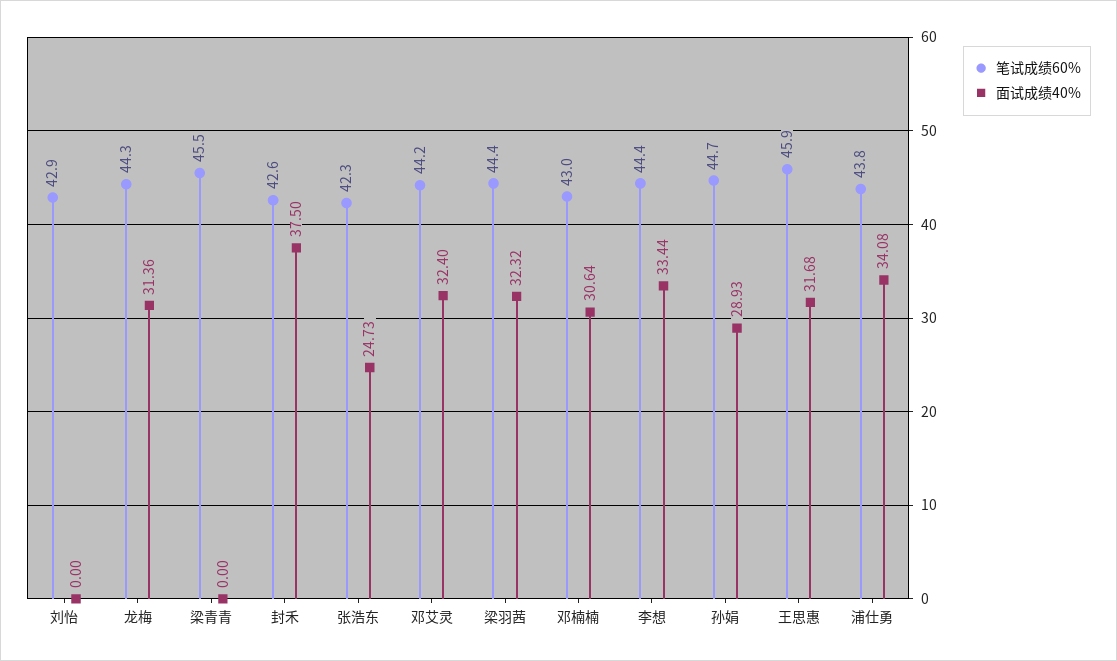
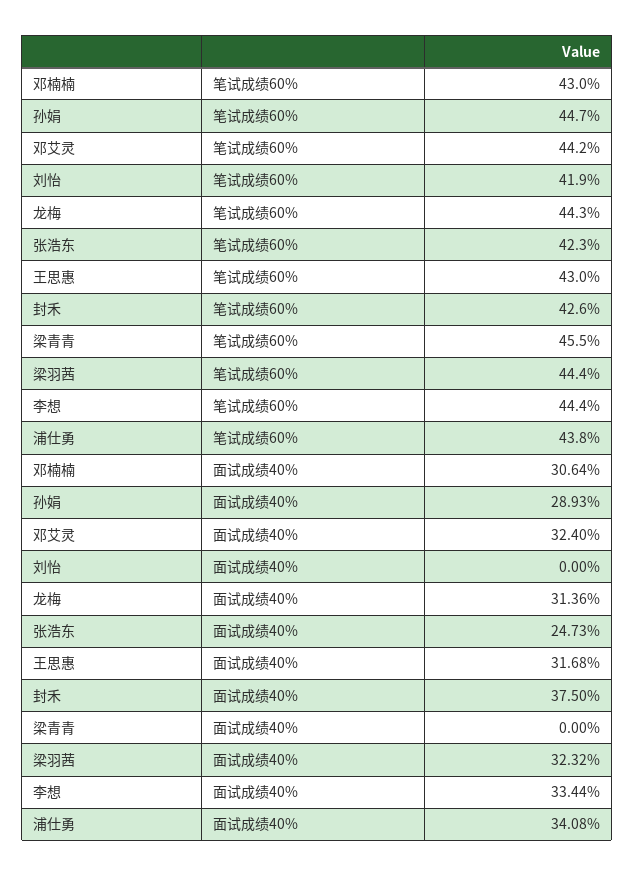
  {
    "笔试成绩60%": {
-     "刘怡": 42.9,
+     "刘怡": 41.9,
      "龙梅": 44.3,
      "梁青青": 45.5,
      "封禾": 42.6,
      "张浩东": 42.3,
      "邓艾灵": 44.2,
      "梁羽茜": 44.4,
      "邓楠楠": 43,
      "李想": 44.4,
      "孙娟": 44.7,
-     "王思惠": 45.9,
+     "王思惠": 43,
      "浦仕勇": 43.8
    },
    "面试成绩40%": {
      "刘怡": 0,
      "龙梅": 31.36,
      "梁青青": 0,
      "封禾": 37.5,
      "张浩东": 24.73,
      "邓艾灵": 32.4,
      "梁羽茜": 32.32,
      "邓楠楠": 30.64,
      "李想": 33.44,
      "孙娟": 28.93,
      "王思惠": 31.68,
      "浦仕勇": 34.08
    }
  }

